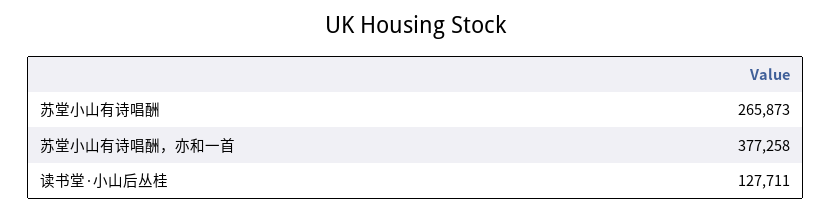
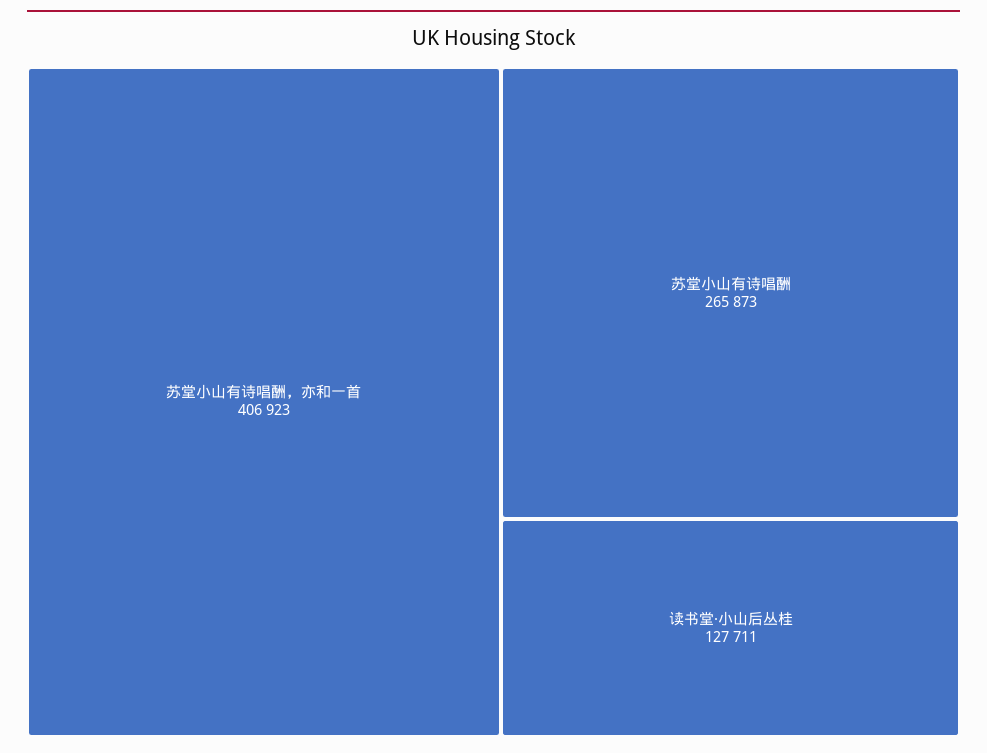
  {
    "苏堂小山有诗唱酬": 265873,
-   "苏堂小山有诗唱酬，亦和一首": 377258,
+   "苏堂小山有诗唱酬，亦和一首": 406923,
    "读书堂·小山后丛桂": 127711
  }

